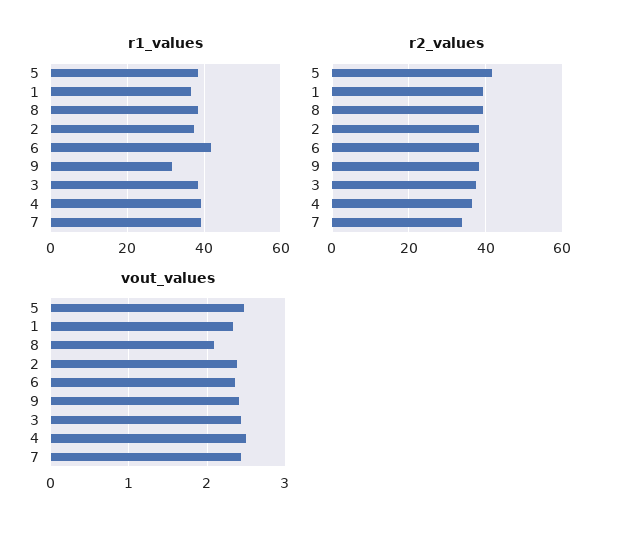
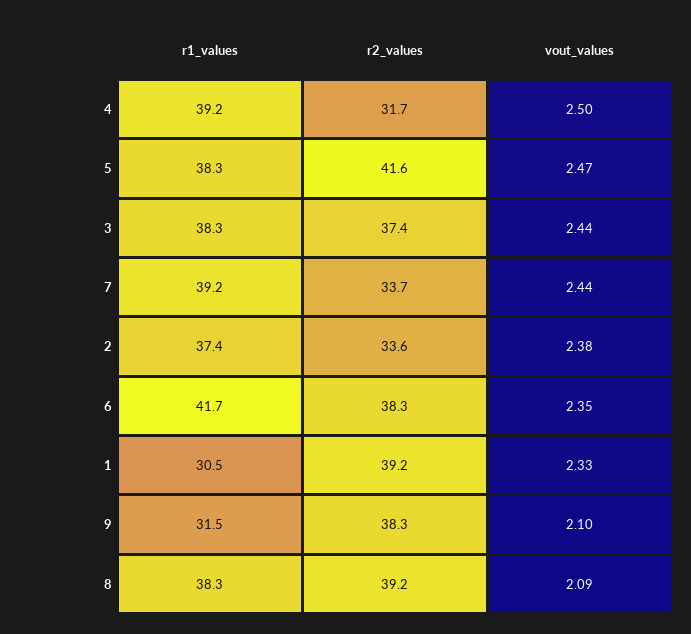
  {
    "r1_values": {
      "5": 38.3,
-     "1": 36,
+     "1": 30.5,
      "8": 38.3,
      "2": 37.4,
      "6": 41.7,
      "9": 31.5,
      "3": 38.3,
      "4": 39.2,
      "7": 39.2
    },
    "r2_values": {
      "5": 41.6,
      "1": 39.2,
      "8": 39.2,
-     "2": 38,
+     "2": 33.6,
      "6": 38.3,
      "9": 38.3,
      "3": 37.4,
-     "4": 36,
+     "4": 31.7,
      "7": 33.7
    },
    "vout_values": {
      "5": 2.47,
      "1": 2.33,
      "8": 2.09,
      "2": 2.38,
      "6": 2.35,
-     "9": 2.4,
+     "9": 2.1,
      "3": 2.44,
      "4": 2.5,
      "7": 2.44
    }
  }

